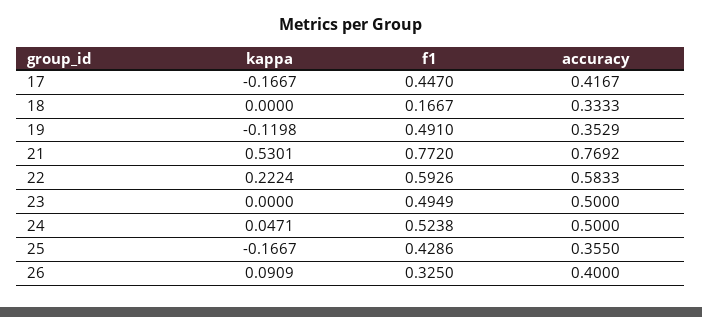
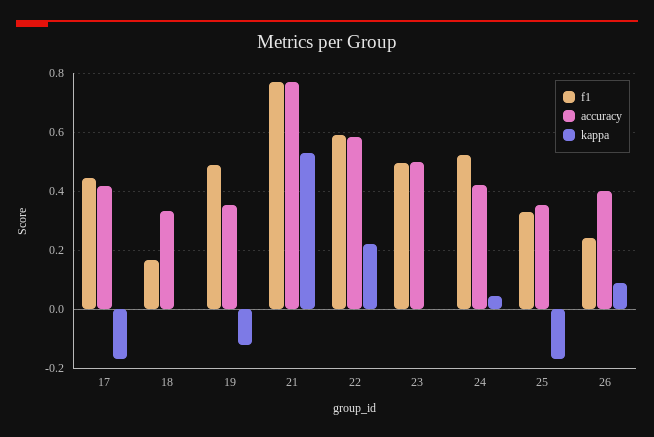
  {
    "kappa": {
      "17": -0.1667,
      "18": 0,
      "19": -0.1198,
      "21": 0.5301,
      "22": 0.2224,
      "23": 0,
      "24": 0.0471,
      "25": -0.1667,
      "26": 0.0909
    },
    "f1": {
      "17": 0.447,
      "18": 0.1667,
      "19": 0.491,
      "21": 0.772,
      "22": 0.5926,
      "23": 0.4949,
      "24": 0.5238,
-     "25": 0.4286,
+     "25": 0.325,
-     "26": 0.325
+     "26": 0.25
    },
    "accuracy": {
      "17": 0.4167,
      "18": 0.3333,
      "19": 0.3529,
      "21": 0.7692,
      "22": 0.5833,
      "23": 0.5,
-     "24": 0.5,
+     "24": 0.425,
      "25": 0.355,
      "26": 0.4
    }
  }

